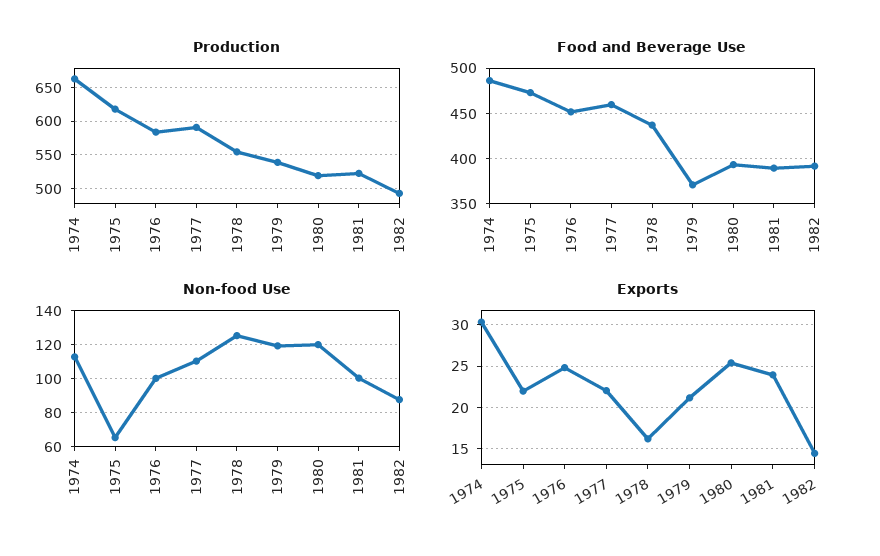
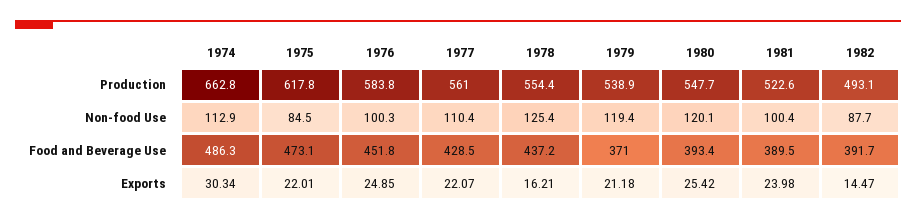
  {
    "Production": {
      "1974": 662.8,
      "1975": 617.8,
      "1976": 583.8,
-     "1977": 590,
+     "1977": 561,
      "1978": 554.4,
      "1979": 538.9,
-     "1980": 520,
+     "1980": 547.7,
      "1981": 522.6,
      "1982": 493.1
    },
    "Food and Beverage Use": {
      "1974": 486.3,
      "1975": 473.1,
      "1976": 451.8,
-     "1977": 460,
+     "1977": 428.5,
      "1978": 437.2,
      "1979": 371,
      "1980": 393.4,
      "1981": 389.5,
      "1982": 391.7
    },
    "Non-food Use": {
      "1974": 112.9,
-     "1975": 65,
+     "1975": 84.5,
      "1976": 100.3,
      "1977": 110.4,
      "1978": 125.4,
      "1979": 119.4,
      "1980": 120.1,
      "1981": 100.4,
      "1982": 87.7
    },
    "Exports": {
      "1974": 30.34,
      "1975": 22.01,
      "1976": 24.85,
      "1977": 22.07,
      "1978": 16.21,
      "1979": 21.18,
      "1980": 25.42,
      "1981": 23.98,
      "1982": 14.47
    }
  }

